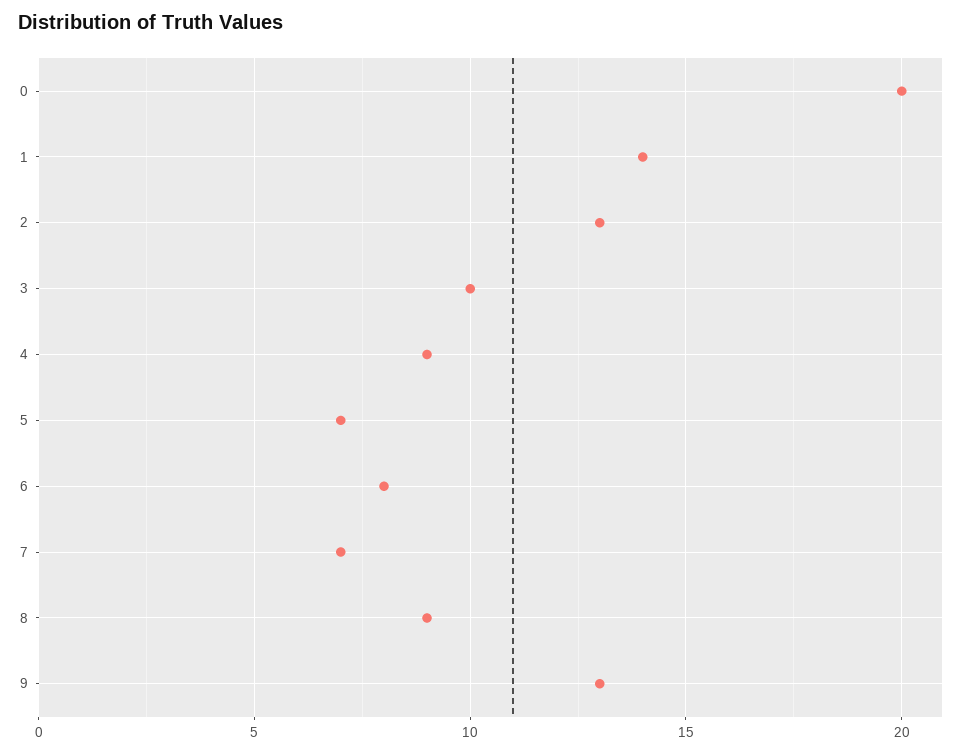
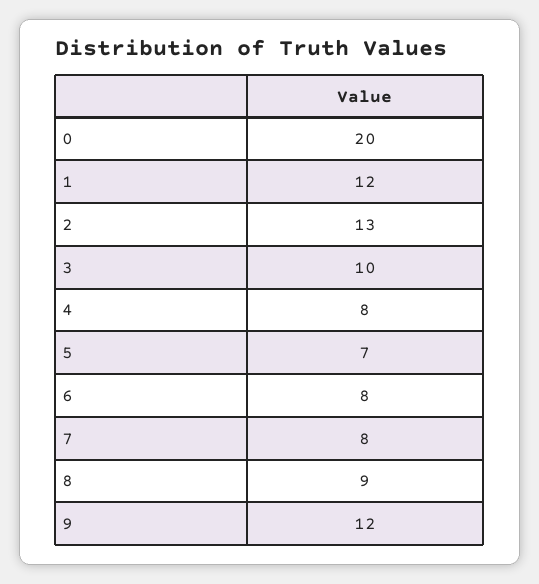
  {
    "0": 20,
-   "1": 14,
+   "1": 12,
    "2": 13,
    "3": 10,
-   "4": 9,
+   "4": 8,
    "5": 7,
    "6": 8,
-   "7": 7,
+   "7": 8,
    "8": 9,
-   "9": 13
+   "9": 12
  }

